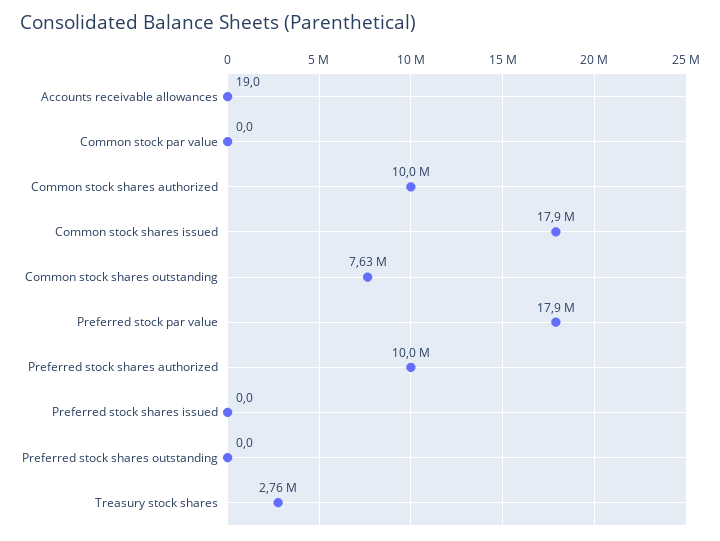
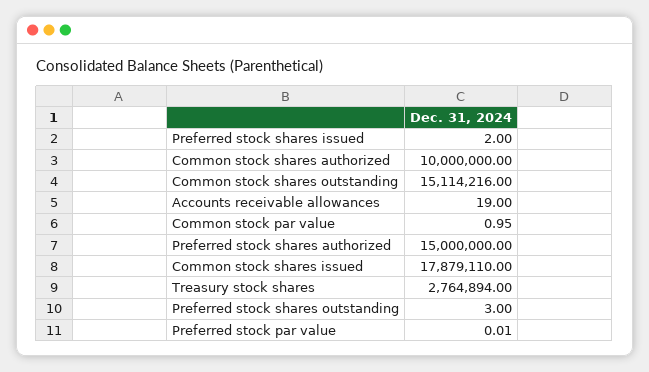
  {
    "Accounts receivable allowances": 19,
-   "Common stock par value": 0,
+   "Common stock par value": 0.95,
    "Common stock shares authorized": 10000000,
    "Common stock shares issued": 17879110,
-   "Common stock shares outstanding": 7630000,
+   "Common stock shares outstanding": 15114216,
-   "Preferred stock par value": 17900000,
+   "Preferred stock par value": 0.01,
-   "Preferred stock shares authorized": 10000000,
+   "Preferred stock shares authorized": 15000000,
-   "Preferred stock shares issued": 0,
+   "Preferred stock shares issued": 2,
-   "Preferred stock shares outstanding": 0,
+   "Preferred stock shares outstanding": 3,
    "Treasury stock shares": 2764894
  }

